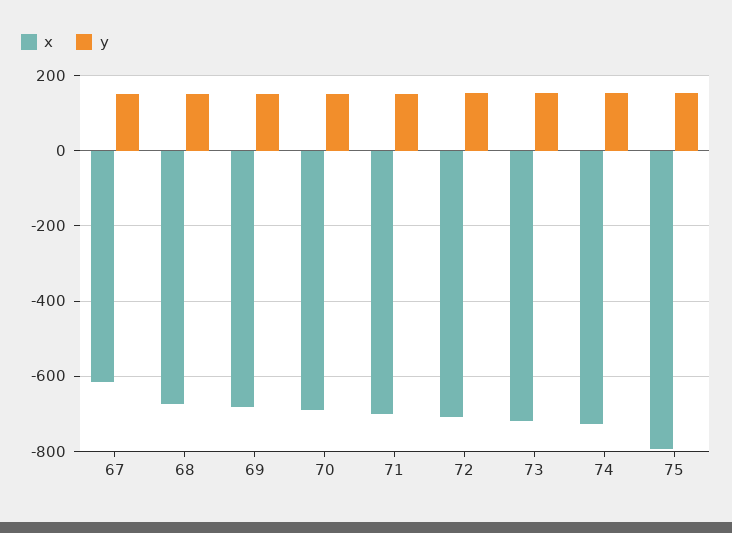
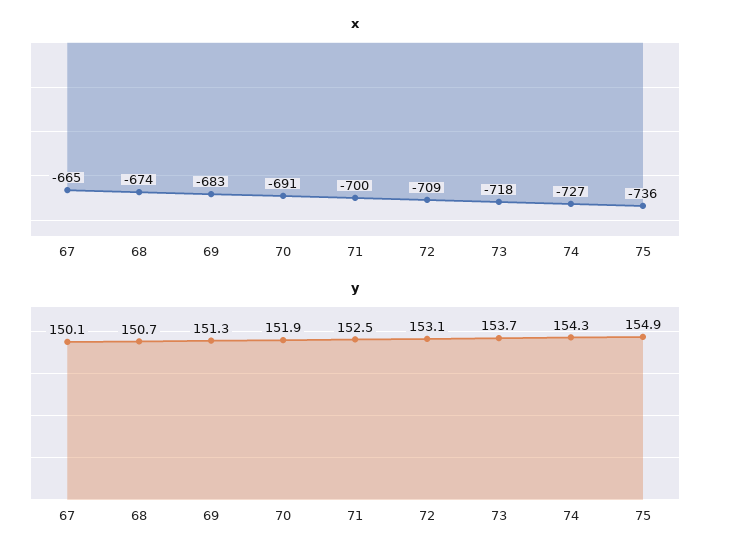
  {
    "x": {
-     "67": -620,
+     "67": -665,
      "68": -674,
      "69": -683,
      "70": -691,
      "71": -700,
      "72": -709,
      "73": -718,
      "74": -727,
-     "75": -800
+     "75": -736
    },
    "y": {
      "67": 150.1,
      "68": 150.7,
      "69": 151.3,
      "70": 151.9,
      "71": 152.5,
      "72": 153.1,
      "73": 153.7,
      "74": 154.3,
      "75": 154.9
    }
  }

